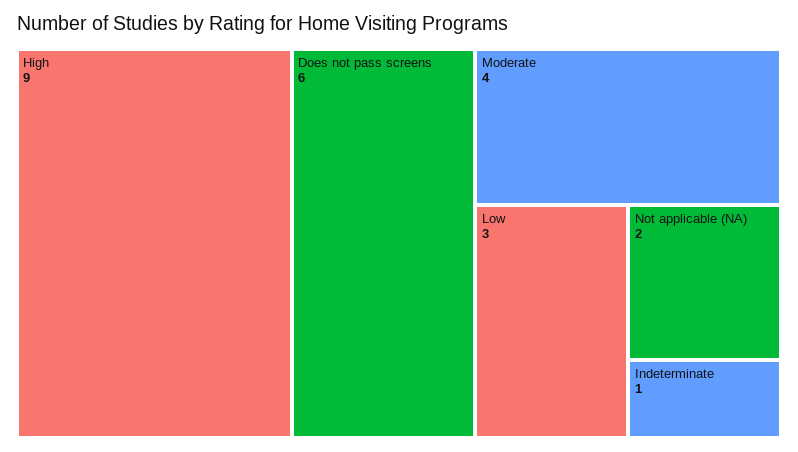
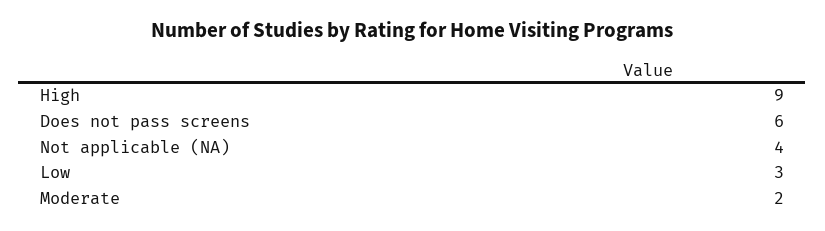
  {
    "High": 9,
    "Does not pass screens": 6,
-   "Moderate": 4,
+   "Moderate": 2,
    "Low": 3,
-   "Not applicable (NA)": 2,
+   "Not applicable (NA)": 4
-   "Indeterminate": 1
  }

